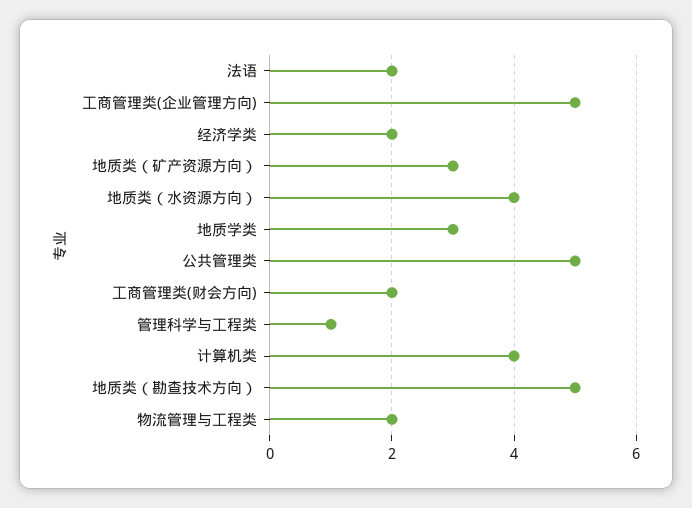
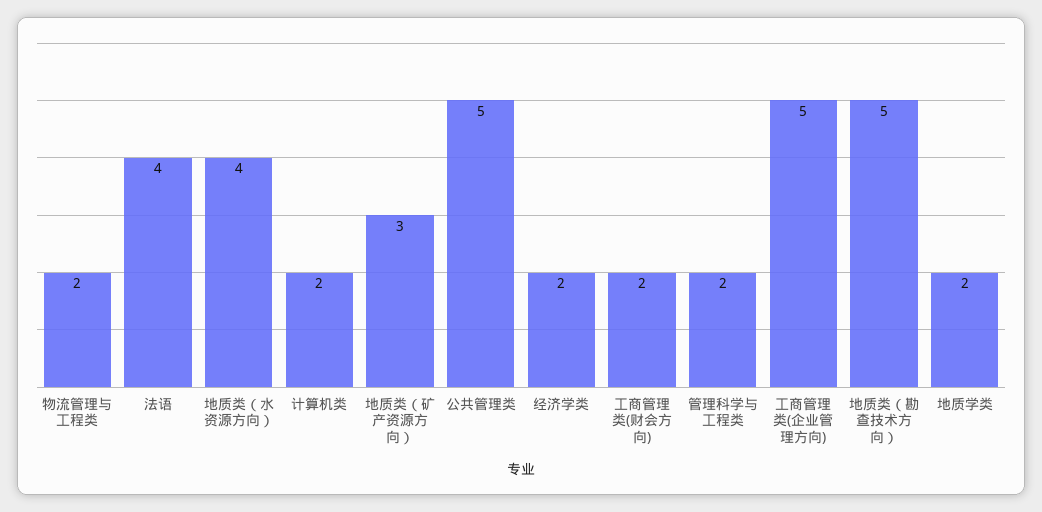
  {
-   "法语": 2,
+   "法语": 4,
    "工商管理类(企业管理方向)": 5,
    "经济学类": 2,
    "地质类（矿产资源方向）": 3,
    "地质类（水资源方向）": 4,
-   "地质学类": 3,
+   "地质学类": 2,
    "公共管理类": 5,
    "工商管理类(财会方向)": 2,
-   "管理科学与工程类": 1,
+   "管理科学与工程类": 2,
-   "计算机类": 4,
+   "计算机类": 2,
    "地质类（勘查技术方向）": 5,
    "物流管理与工程类": 2
  }

